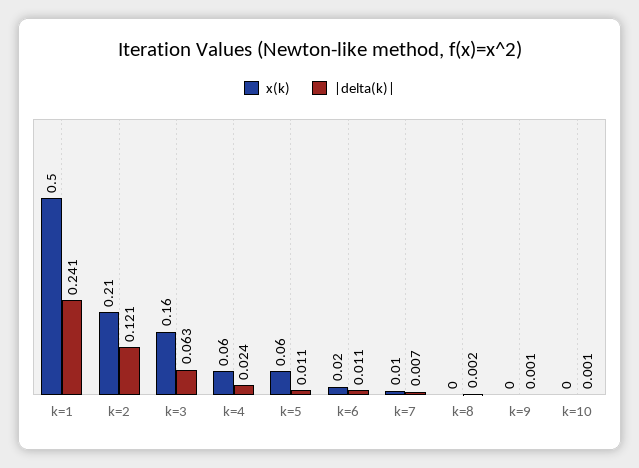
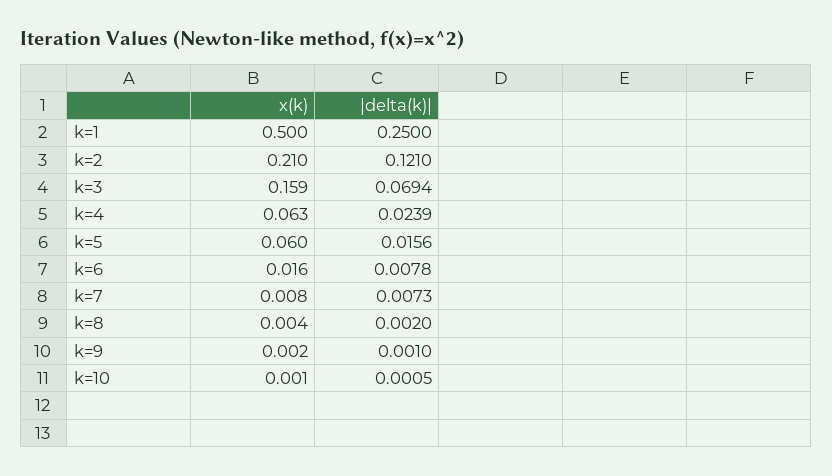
  {
    "x(k)": {
      "k=1": 0.5,
      "k=2": 0.21,
      "k=3": 0.159,
      "k=4": 0.063,
      "k=5": 0.06,
      "k=6": 0.016,
      "k=7": 0.008,
      "k=8": 0.004,
      "k=9": 0.002,
      "k=10": 0.001
    },
    "|delta(k)|": {
-     "k=1": 0.241,
+     "k=1": 0.25,
      "k=2": 0.121,
-     "k=3": 0.063,
+     "k=3": 0.0694,
      "k=4": 0.0239,
-     "k=5": 0.011,
+     "k=5": 0.0156,
-     "k=6": 0.011,
+     "k=6": 0.0078,
      "k=7": 0.0073,
      "k=8": 0.002,
      "k=9": 0.001,
      "k=10": 0.0005
    }
  }

